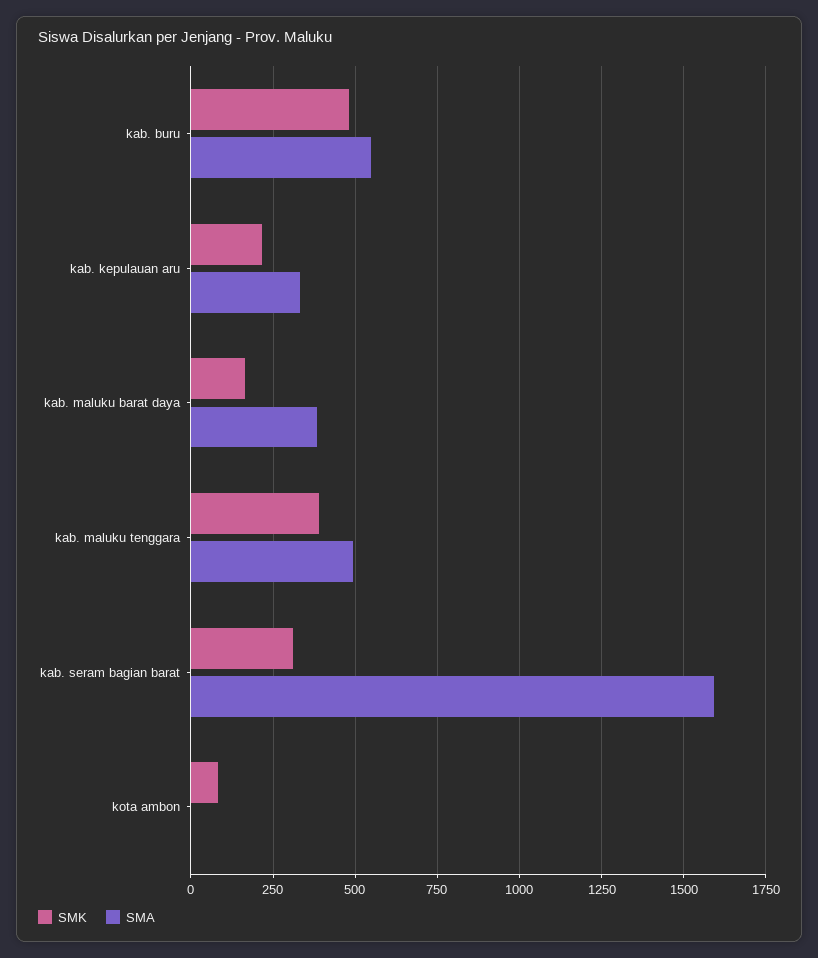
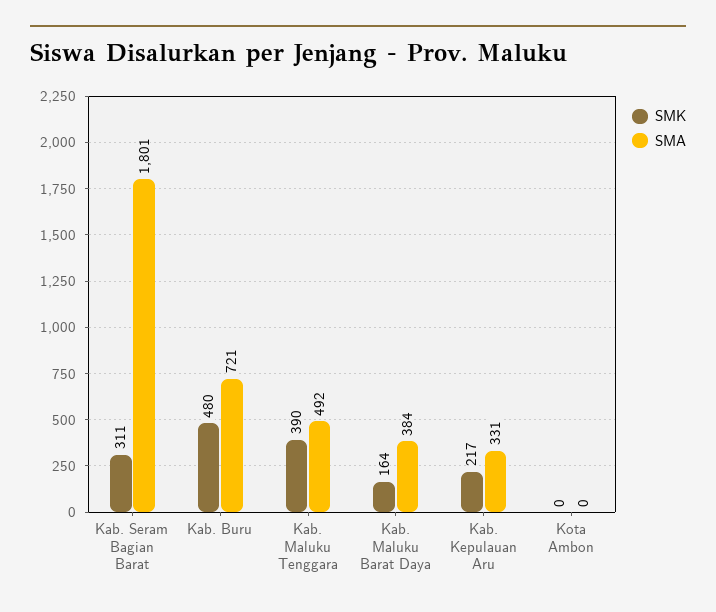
  {
    "SMK": {
      "kab. buru": 480,
      "kab. kepulauan aru": 217,
      "kab. maluku barat daya": 164,
      "kab. maluku tenggara": 390,
      "kab. seram bagian barat": 311,
-     "kota ambon": 75
+     "kota ambon": 0
    },
    "SMA": {
-     "kab. buru": 550,
+     "kab. buru": 721,
      "kab. kepulauan aru": 331,
      "kab. maluku barat daya": 384,
      "kab. maluku tenggara": 492,
-     "kab. seram bagian barat": 1600,
+     "kab. seram bagian barat": 1801,
      "kota ambon": 0
    }
  }

